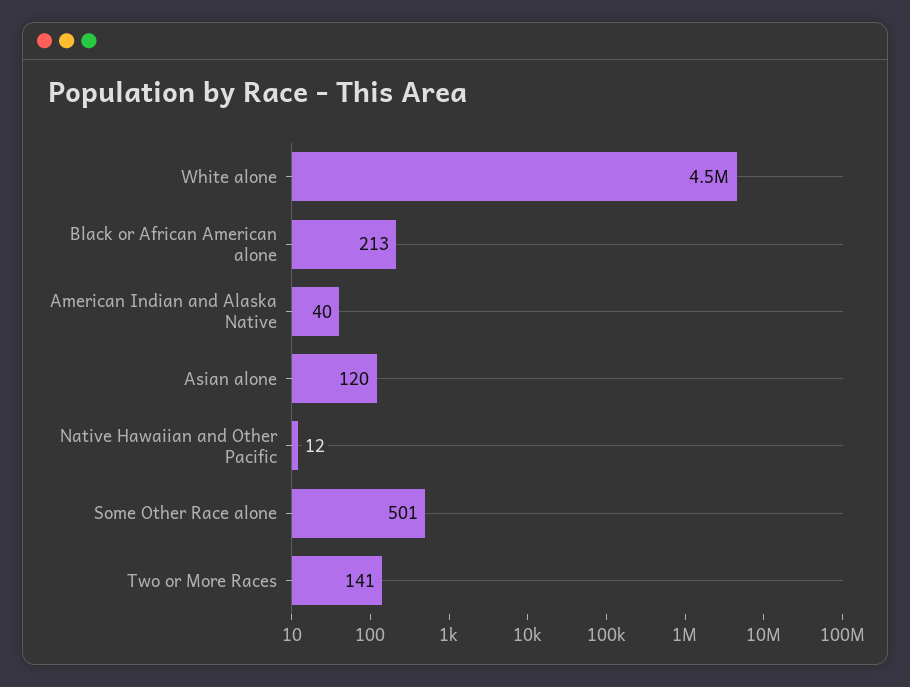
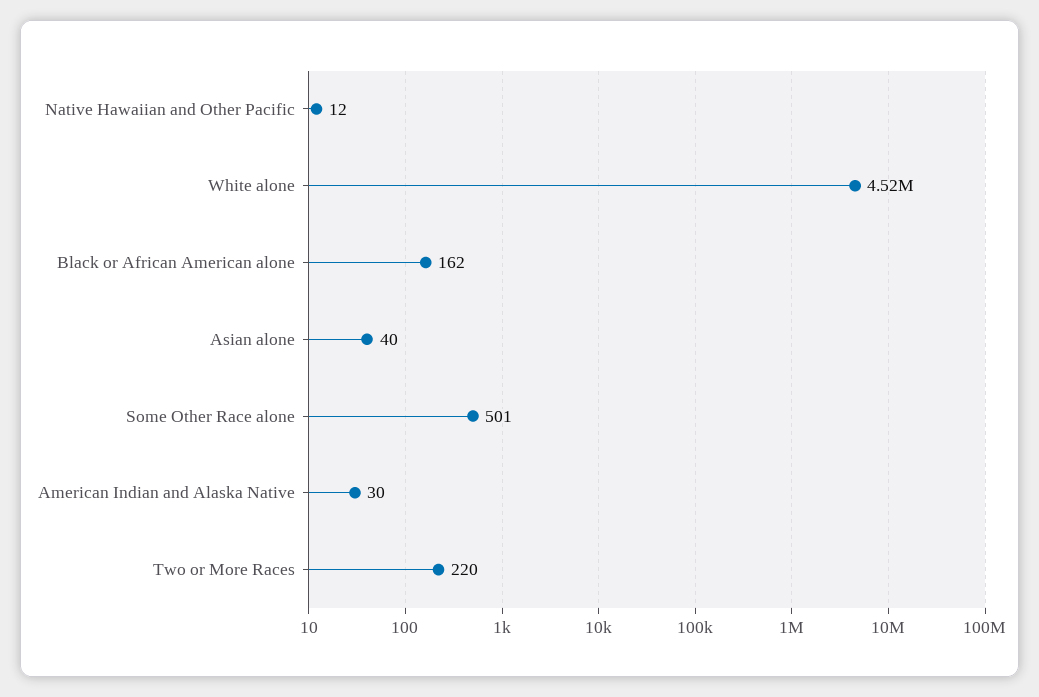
  {
    "White alone": 4520000,
-   "Black or African American alone": 213,
+   "Black or African American alone": 162,
-   "American Indian and Alaska Native": 40,
+   "American Indian and Alaska Native": 30,
-   "Asian alone": 120,
+   "Asian alone": 40,
    "Native Hawaiian and Other Pacific": 12,
    "Some Other Race alone": 501,
-   "Two or More Races": 141
+   "Two or More Races": 220
  }

